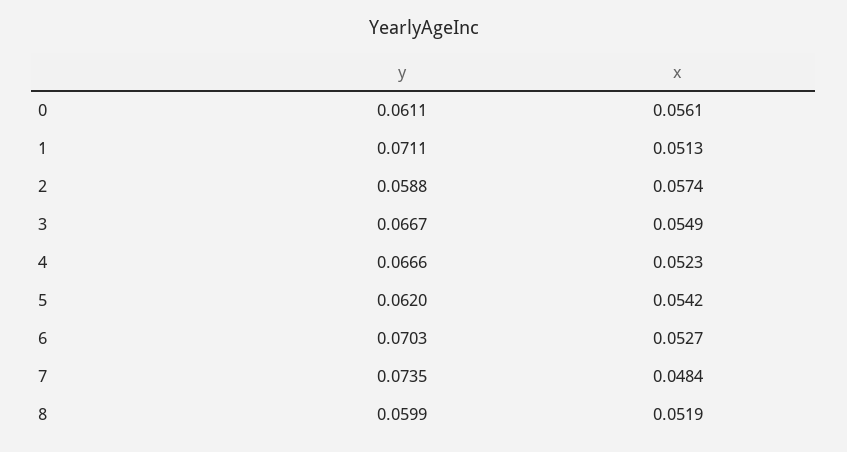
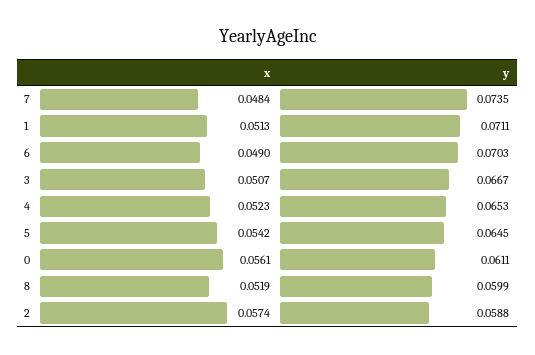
  {
    "y": {
      "0": 0.0611,
      "1": 0.0711,
      "2": 0.0588,
      "3": 0.0667,
-     "4": 0.0666,
+     "4": 0.0653,
-     "5": 0.062,
+     "5": 0.0645,
      "6": 0.0703,
      "7": 0.0735,
      "8": 0.0599
    },
    "x": {
      "0": 0.0561,
      "1": 0.0513,
      "2": 0.0574,
-     "3": 0.0549,
+     "3": 0.0507,
      "4": 0.0523,
      "5": 0.0542,
-     "6": 0.0527,
+     "6": 0.049,
      "7": 0.0484,
      "8": 0.0519
    }
  }

